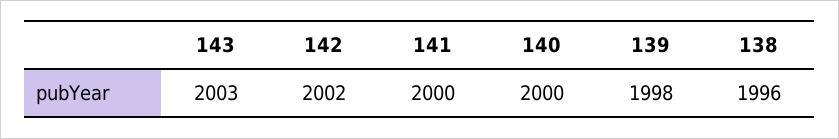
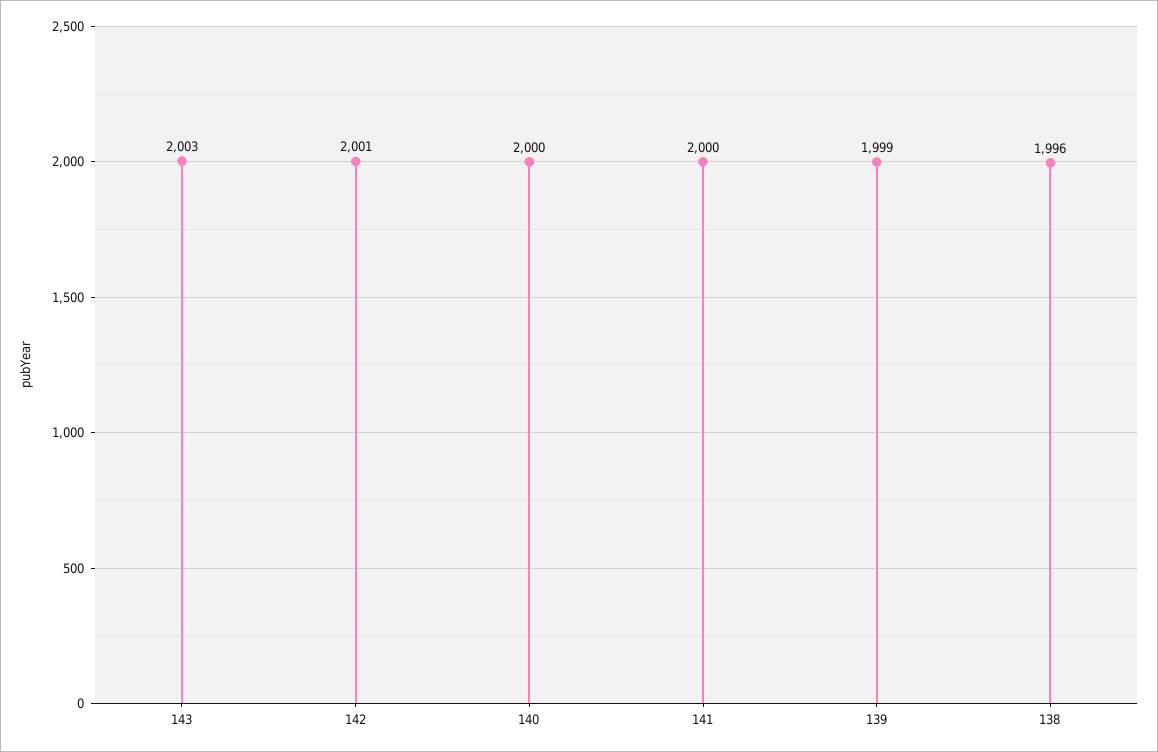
  {
    "143": 2003,
-   "142": 2002,
+   "142": 2001,
    "141": 2000,
    "140": 2000,
-   "139": 1998,
+   "139": 1999,
    "138": 1996
  }

